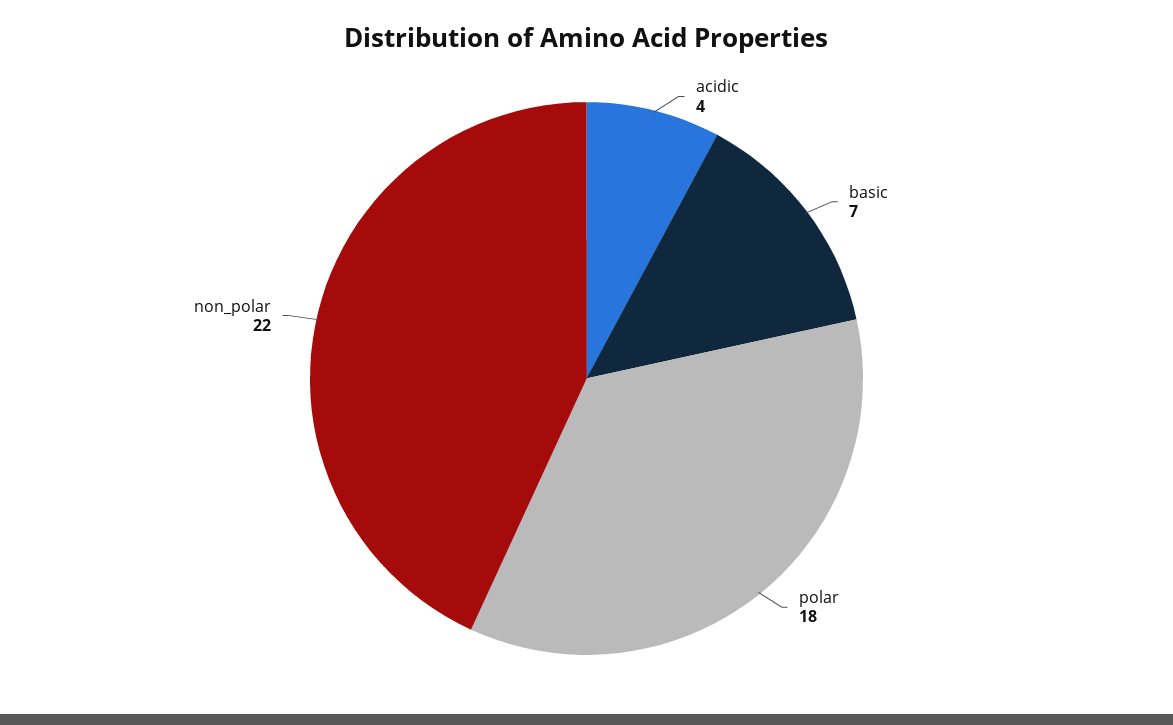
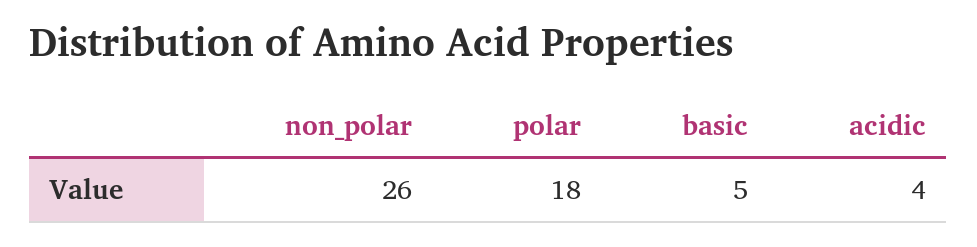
  {
    "acidic": 4,
-   "basic": 7,
+   "basic": 5,
    "polar": 18,
-   "non_polar": 22
+   "non_polar": 26
  }

